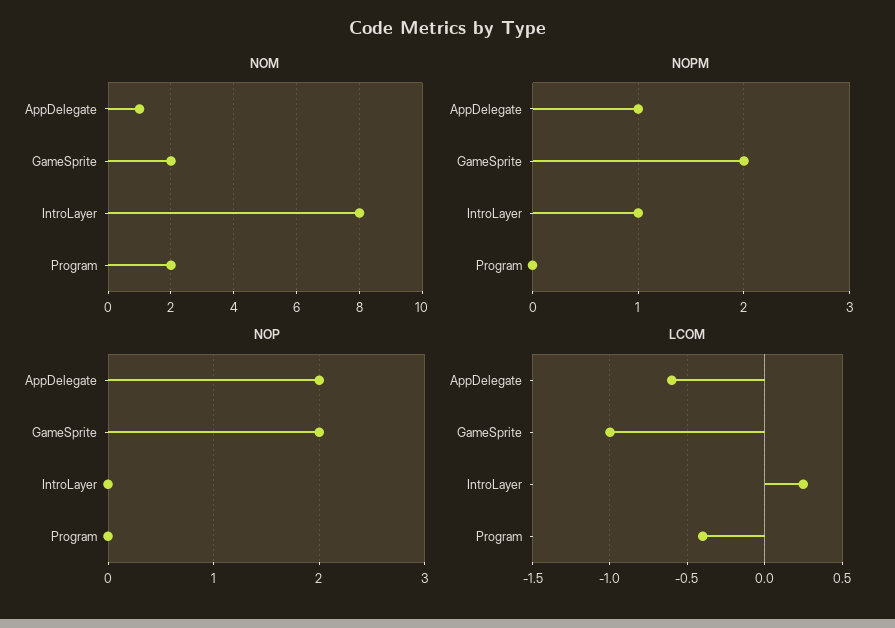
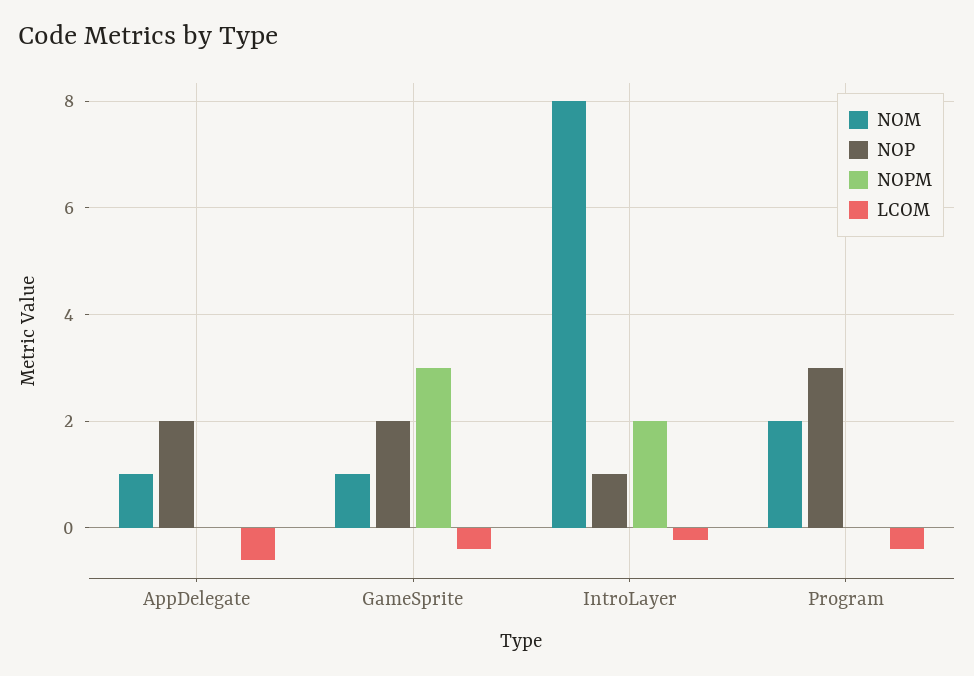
  {
    "NOM": {
      "AppDelegate": 1,
-     "GameSprite": 2,
+     "GameSprite": 1,
      "IntroLayer": 8,
      "Program": 2
    },
    "NOPM": {
-     "AppDelegate": 1,
+     "AppDelegate": 0,
-     "GameSprite": 2,
+     "GameSprite": 3,
-     "IntroLayer": 1,
+     "IntroLayer": 2,
      "Program": 0
    },
    "NOP": {
      "AppDelegate": 2,
      "GameSprite": 2,
-     "IntroLayer": 0,
+     "IntroLayer": 1,
-     "Program": 0
+     "Program": 3
    },
    "LCOM": {
      "AppDelegate": -0.6,
-     "GameSprite": -1,
+     "GameSprite": -0.4,
-     "IntroLayer": 0.25,
+     "IntroLayer": -0.2,
      "Program": -0.4
    }
  }

